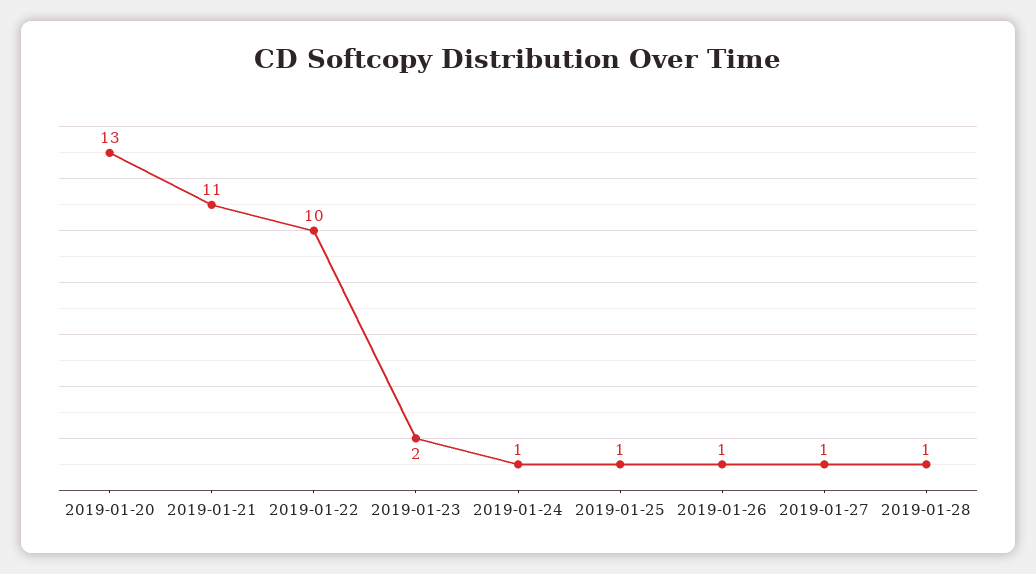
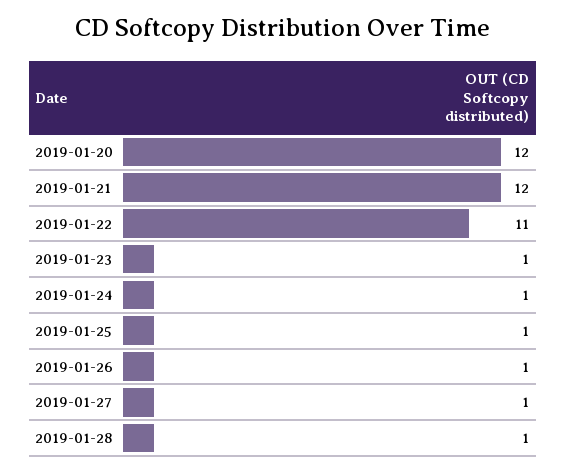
  {
-   "2019-01-20": 13,
+   "2019-01-20": 12,
-   "2019-01-21": 11,
+   "2019-01-21": 12,
-   "2019-01-22": 10,
+   "2019-01-22": 11,
-   "2019-01-23": 2,
+   "2019-01-23": 1,
    "2019-01-24": 1,
    "2019-01-25": 1,
    "2019-01-26": 1,
    "2019-01-27": 1,
    "2019-01-28": 1
  }

